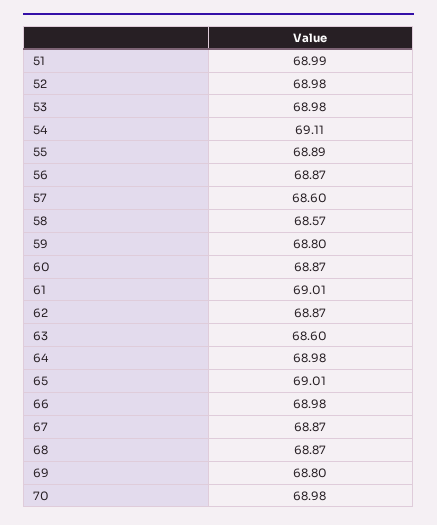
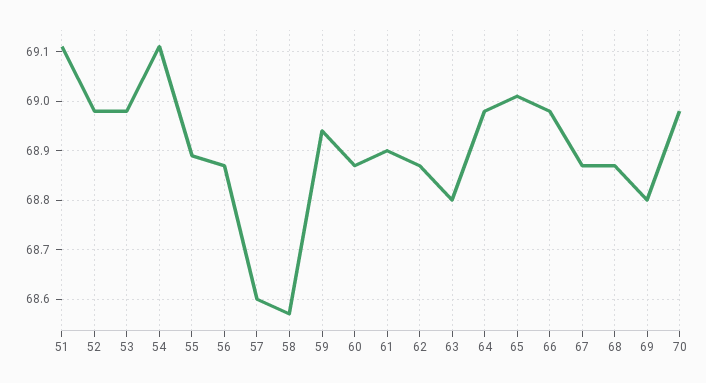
  {
-   "51": 68.99,
+   "51": 69.1,
    "52": 68.98,
    "53": 68.98,
    "54": 69.11,
    "55": 68.89,
    "56": 68.87,
    "57": 68.6,
    "58": 68.57,
-   "59": 68.8,
+   "59": 68.95,
    "60": 68.87,
-   "61": 69.01,
+   "61": 68.9,
    "62": 68.87,
-   "63": 68.6,
+   "63": 68.8,
    "64": 68.98,
    "65": 69.01,
    "66": 68.98,
    "67": 68.87,
    "68": 68.87,
    "69": 68.8,
    "70": 68.98
  }

